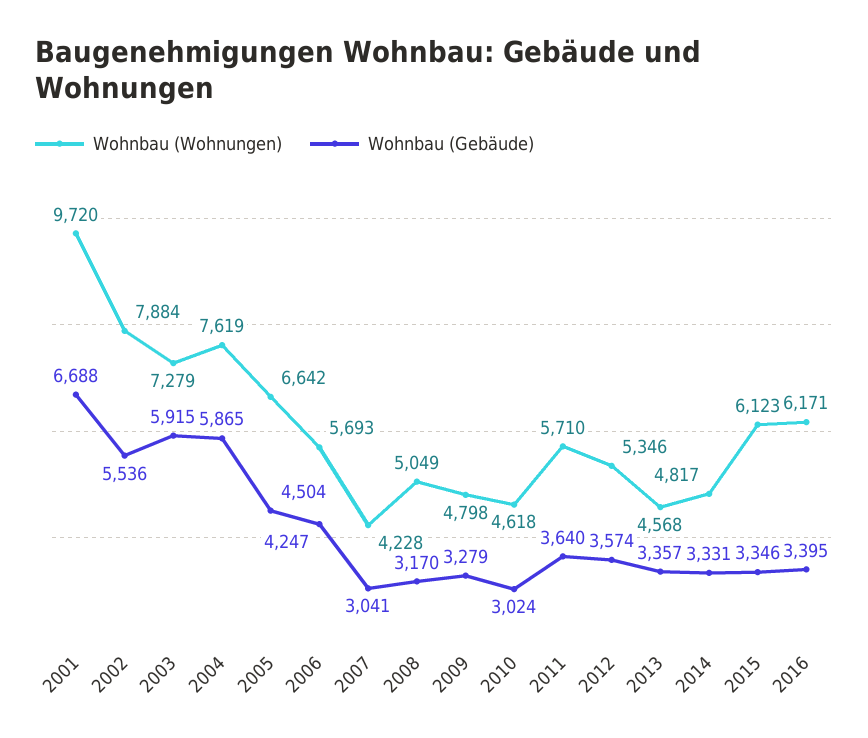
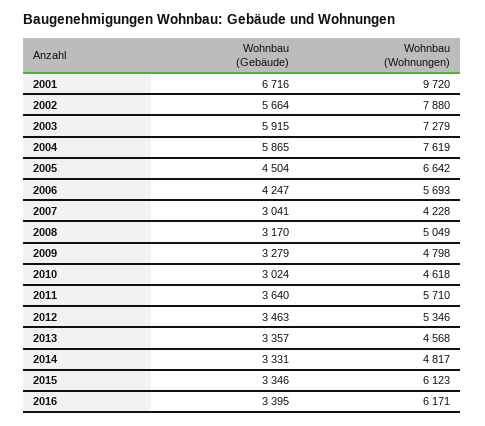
  {
    "Wohnbau (Wohnungen)": {
      "2001": 9720,
-     "2002": 7884,
+     "2002": 7880,
      "2003": 7279,
      "2004": 7619,
      "2005": 6642,
      "2006": 5693,
      "2007": 4228,
      "2008": 5049,
      "2009": 4798,
      "2010": 4618,
      "2011": 5710,
      "2012": 5346,
      "2013": 4568,
      "2014": 4817,
      "2015": 6123,
      "2016": 6171
    },
    "Wohnbau (Gebäude)": {
-     "2001": 6688,
+     "2001": 6716,
-     "2002": 5536,
+     "2002": 5664,
      "2003": 5915,
      "2004": 5865,
      "2005": 4504,
      "2006": 4247,
      "2007": 3041,
      "2008": 3170,
      "2009": 3279,
      "2010": 3024,
      "2011": 3640,
-     "2012": 3574,
+     "2012": 3463,
      "2013": 3357,
      "2014": 3331,
      "2015": 3346,
      "2016": 3395
    }
  }

